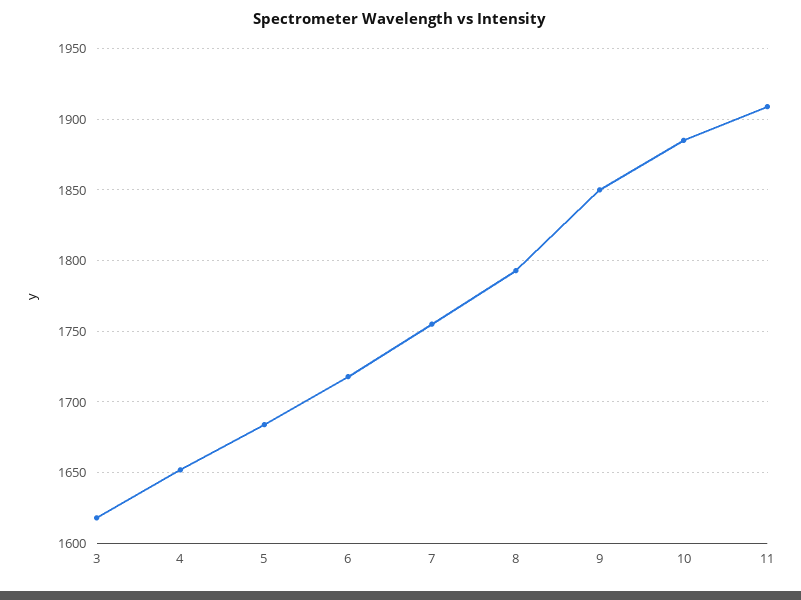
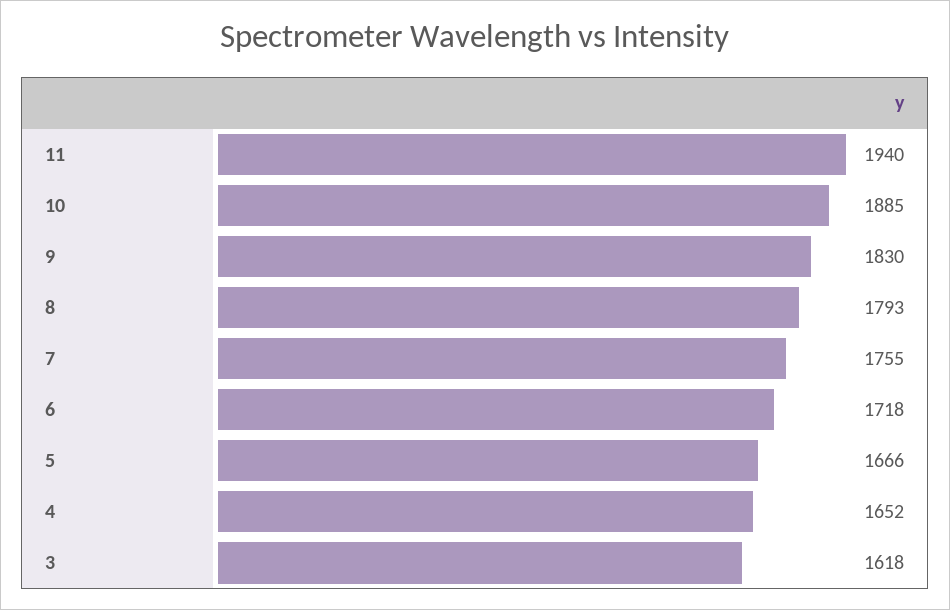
  {
    "3": 1618,
    "4": 1652,
-   "5": 1685,
+   "5": 1666,
    "6": 1718,
    "7": 1755,
    "8": 1793,
-   "9": 1850,
+   "9": 1830,
    "10": 1885,
-   "11": 1910
+   "11": 1940
  }

